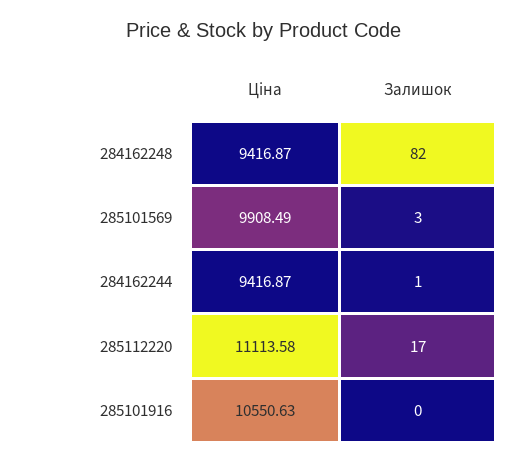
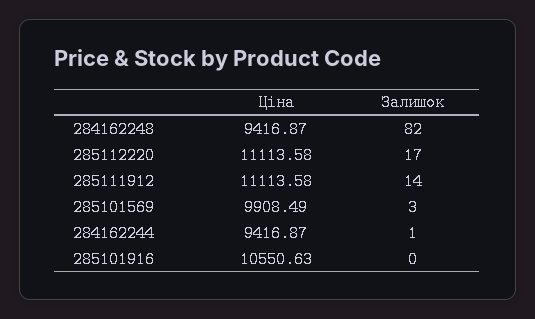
  {
    "Ціна": {
      "284162248": 9416.87,
      "285101569": 9908.49,
      "284162244": 9416.87,
      "285112220": 11113.58,
-     "285101916": 10550.63
+     "285101916": 10550.63,
+     "285111912": 11113.58
    },
    "Залишок": {
      "284162248": 82,
      "285101569": 3,
      "284162244": 1,
      "285112220": 17,
-     "285101916": 0
+     "285101916": 0,
+     "285111912": 14
    }
  }

